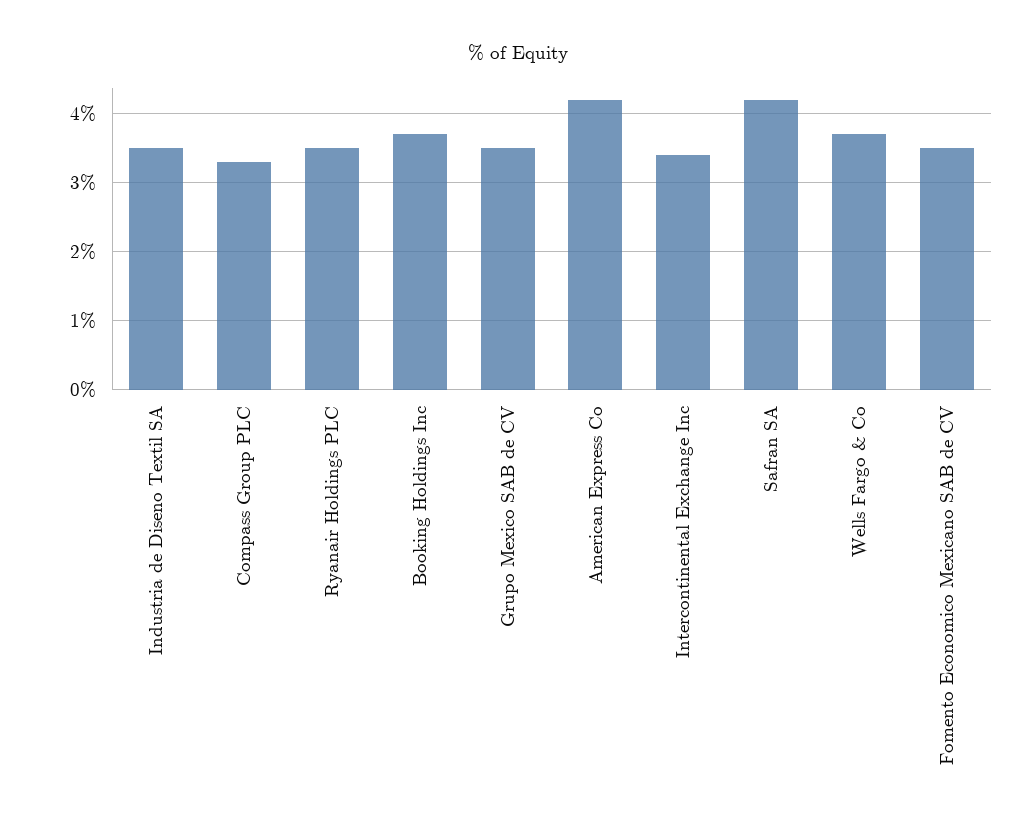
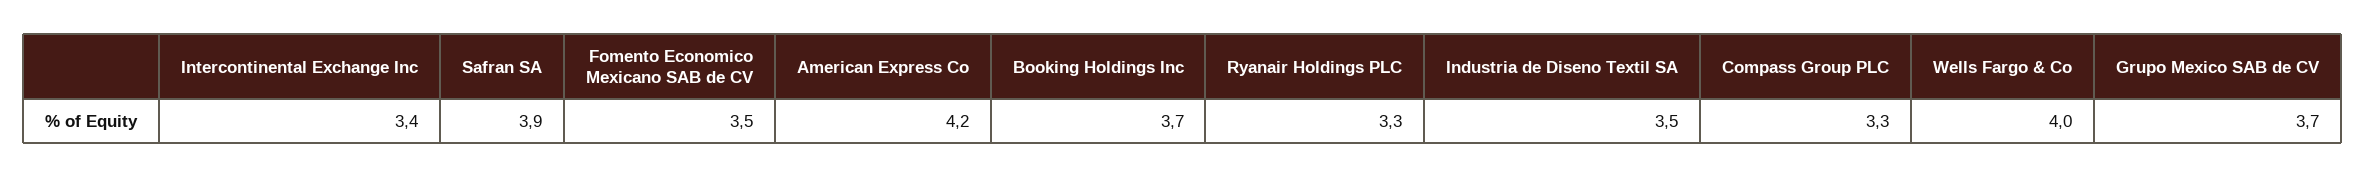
  {
    "Industria de Diseno Textil SA": 3.5,
    "Compass Group PLC": 3.3,
-   "Ryanair Holdings PLC": 3.5,
+   "Ryanair Holdings PLC": 3.3,
    "Booking Holdings Inc": 3.7,
-   "Grupo Mexico SAB de CV": 3.5,
+   "Grupo Mexico SAB de CV": 3.7,
    "American Express Co": 4.2,
    "Intercontinental Exchange Inc": 3.4,
-   "Safran SA": 4.2,
+   "Safran SA": 3.9,
-   "Wells Fargo & Co": 3.7,
+   "Wells Fargo & Co": 4,
    "Fomento Economico Mexicano SAB de CV": 3.5
  }

